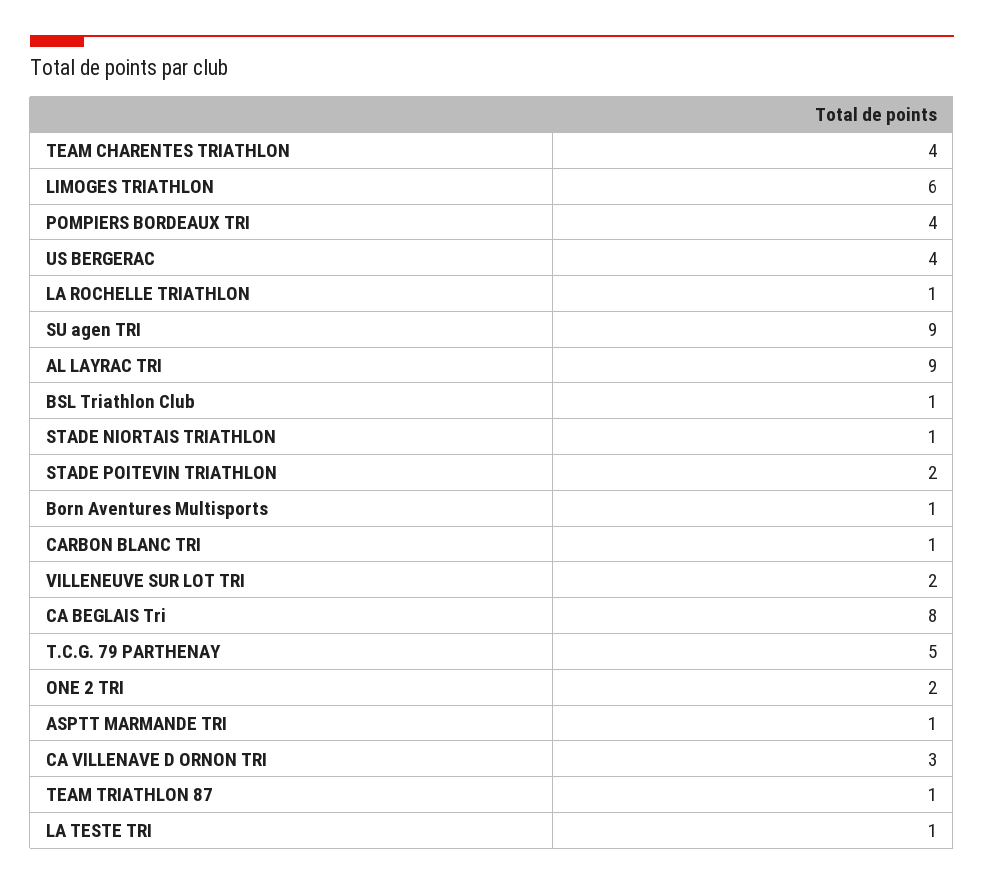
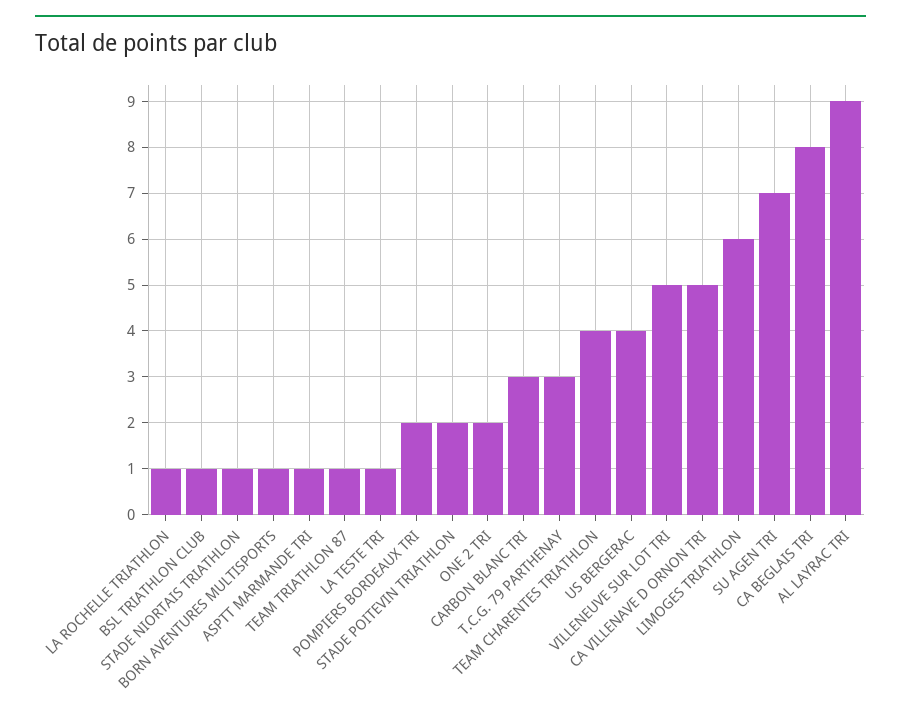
  {
    "TEAM CHARENTES TRIATHLON": 4,
    "LIMOGES TRIATHLON": 6,
-   "POMPIERS BORDEAUX TRI": 4,
+   "POMPIERS BORDEAUX TRI": 2,
    "US BERGERAC": 4,
    "LA ROCHELLE TRIATHLON": 1,
-   "SU agen TRI": 9,
+   "SU agen TRI": 7,
    "AL LAYRAC TRI": 9,
    "BSL Triathlon Club": 1,
    "STADE NIORTAIS TRIATHLON": 1,
    "STADE POITEVIN TRIATHLON": 2,
    "Born Aventures Multisports": 1,
-   "CARBON BLANC TRI": 1,
+   "CARBON BLANC TRI": 3,
-   "VILLENEUVE SUR LOT TRI": 2,
+   "VILLENEUVE SUR LOT TRI": 5,
    "CA BEGLAIS Tri": 8,
-   "T.C.G. 79 PARTHENAY": 5,
+   "T.C.G. 79 PARTHENAY": 3,
    "ONE 2 TRI": 2,
    "ASPTT MARMANDE TRI": 1,
-   "CA VILLENAVE D ORNON TRI": 3,
+   "CA VILLENAVE D ORNON TRI": 5,
    "TEAM TRIATHLON 87": 1,
    "LA TESTE TRI": 1
  }

